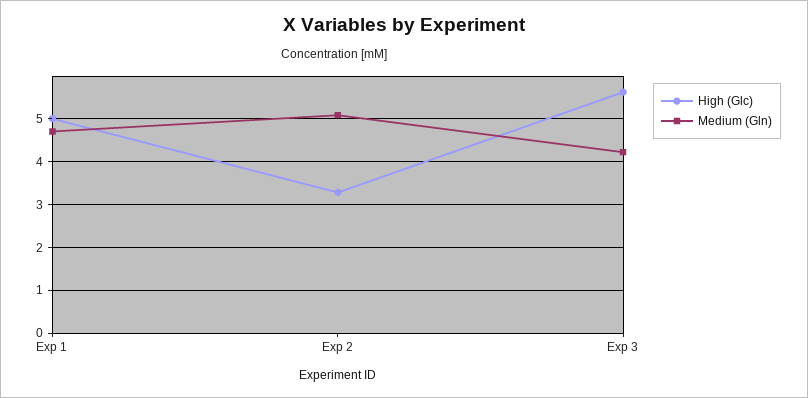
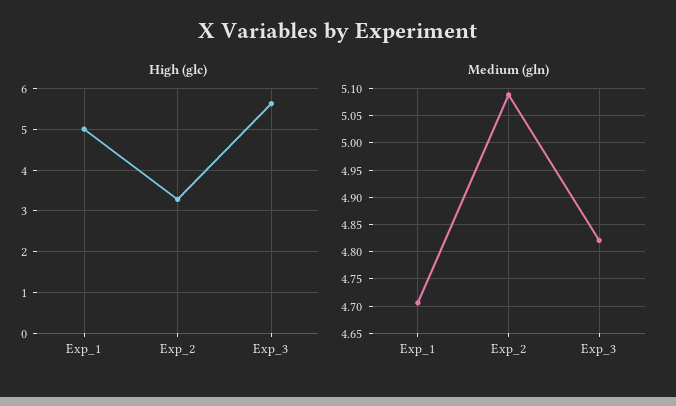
  {
    "High (Glc)": {
      "Exp 1": 5,
      "Exp 2": 3.2,
      "Exp 3": 5.6
    },
    "Medium (Gln)": {
      "Exp 1": 4.7,
      "Exp 2": 5.1,
-     "Exp 3": 4.2
+     "Exp 3": 4.825
    }
  }

